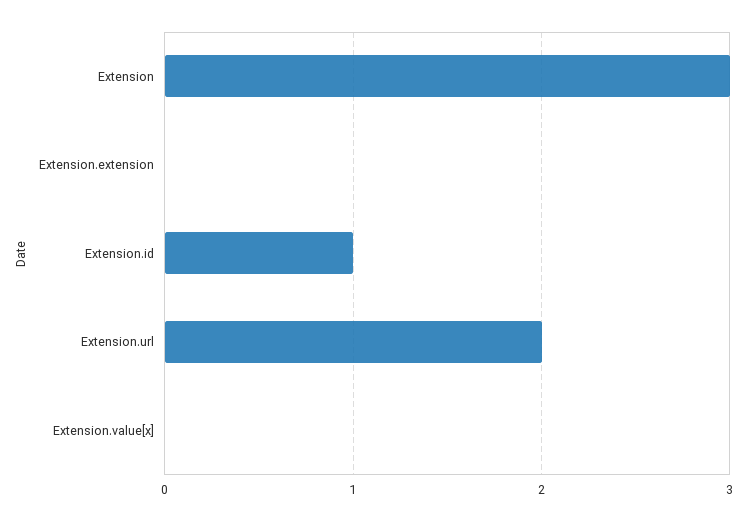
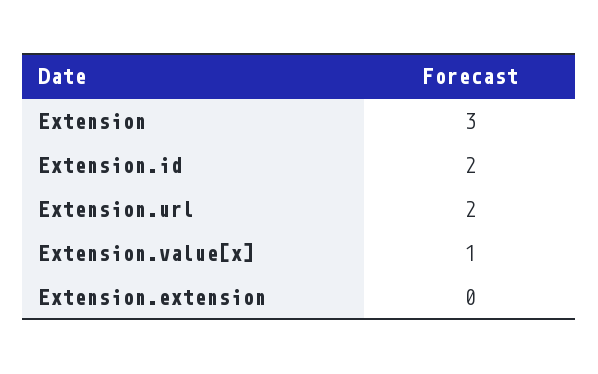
  {
    "Extension": 3,
    "Extension.extension": 0,
-   "Extension.id": 1,
+   "Extension.id": 2,
    "Extension.url": 2,
-   "Extension.value[x]": 0
+   "Extension.value[x]": 1
  }

